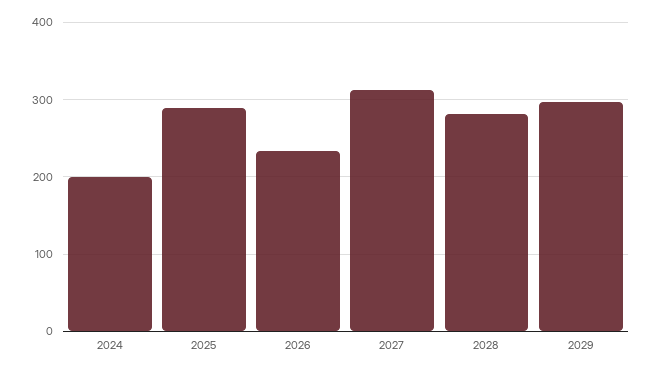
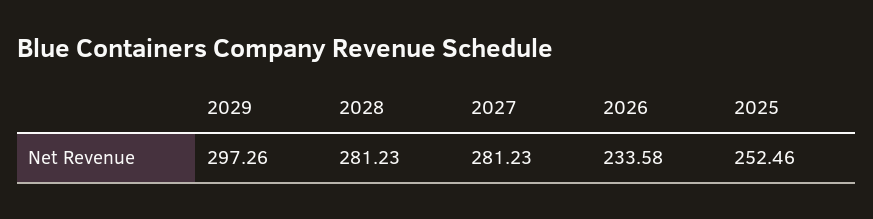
  {
-   "2024": 200,
-   "2025": 290,
+   "2025": 252.46,
    "2026": 233.58,
-   "2027": 310,
+   "2027": 281.23,
    "2028": 281.23,
    "2029": 297.26
  }

